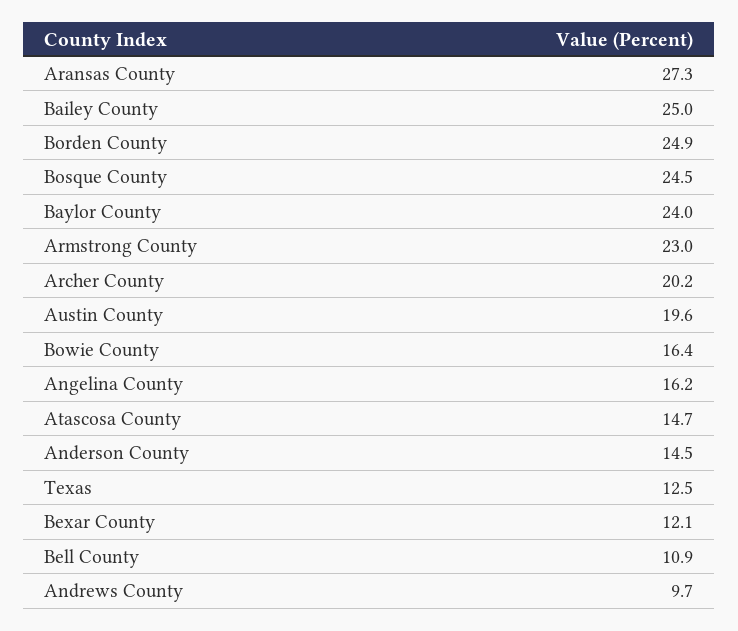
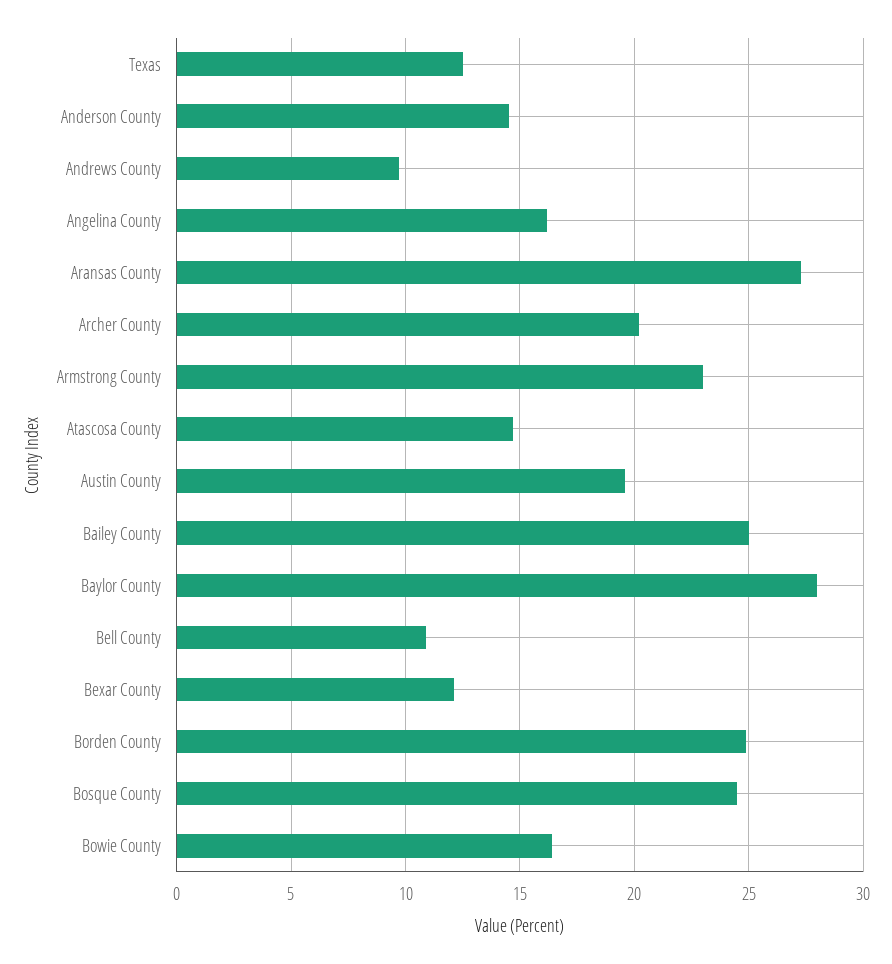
  {
    "Aransas County": 27.3,
    "Bailey County": 25,
    "Borden County": 24.9,
    "Bosque County": 24.5,
-   "Baylor County": 24,
+   "Baylor County": 28,
    "Armstrong County": 23,
    "Archer County": 20.2,
    "Austin County": 19.6,
    "Bowie County": 16.4,
    "Angelina County": 16.2,
    "Atascosa County": 14.7,
    "Anderson County": 14.5,
    "Texas": 12.5,
    "Bexar County": 12.1,
    "Bell County": 10.9,
    "Andrews County": 9.7
  }

